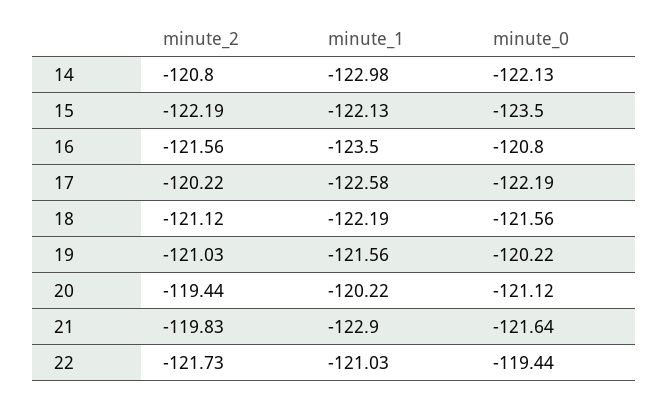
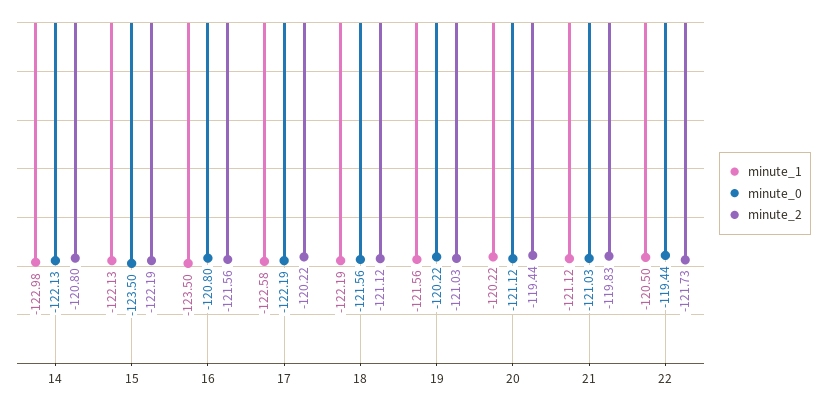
  {
    "minute_2": {
      "14": -120.8,
      "15": -122.19,
      "16": -121.56,
      "17": -120.22,
      "18": -121.12,
      "19": -121.03,
      "20": -119.44,
      "21": -119.83,
      "22": -121.73
    },
    "minute_1": {
      "14": -122.98,
      "15": -122.13,
      "16": -123.5,
      "17": -122.58,
      "18": -122.19,
      "19": -121.56,
      "20": -120.22,
-     "21": -122.9,
+     "21": -121.12,
-     "22": -121.03
+     "22": -120.5
    },
    "minute_0": {
      "14": -122.13,
      "15": -123.5,
      "16": -120.8,
      "17": -122.19,
      "18": -121.56,
      "19": -120.22,
      "20": -121.12,
-     "21": -121.64,
+     "21": -121.03,
      "22": -119.44
    }
  }

